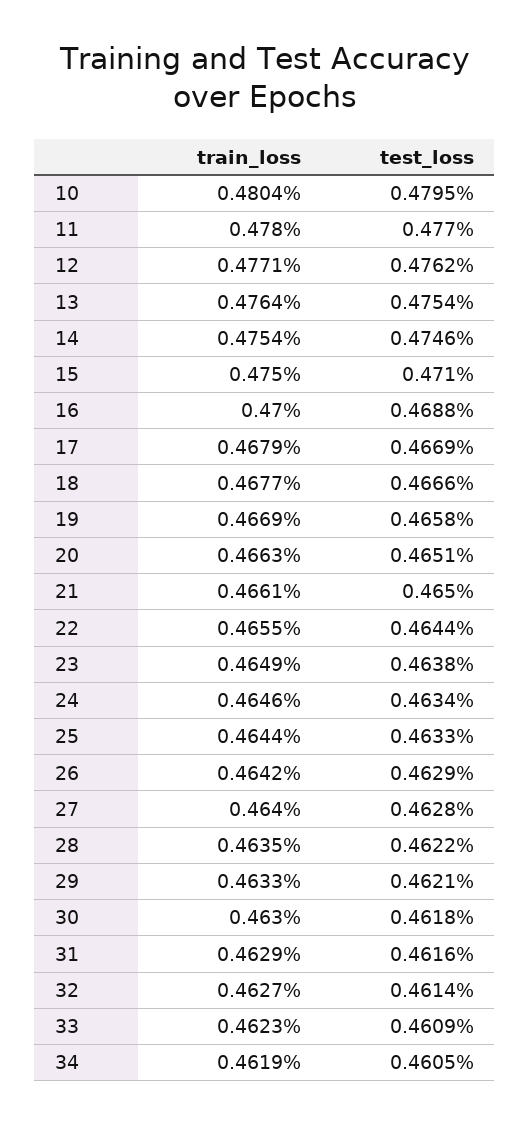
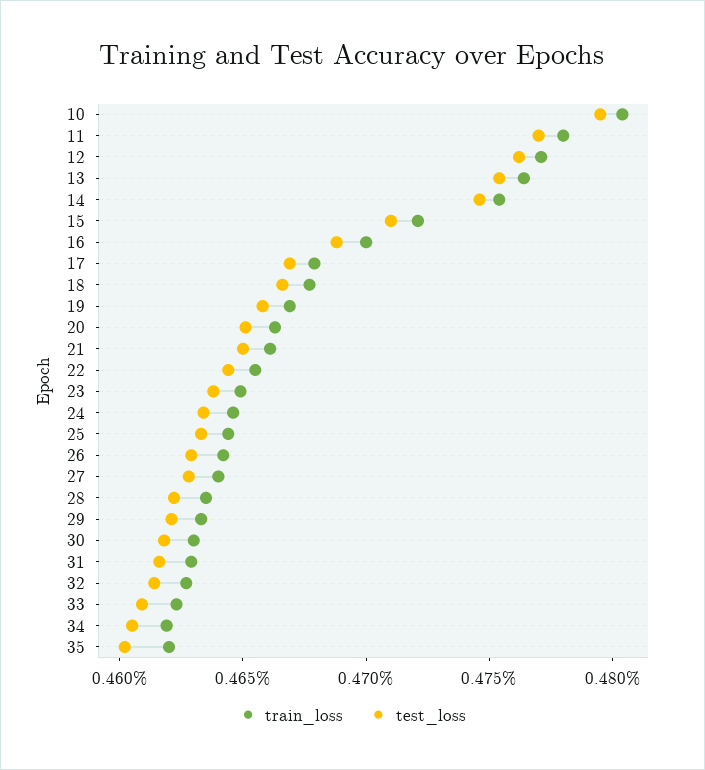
  {
    "train_loss": {
      "10": 0.4804,
      "11": 0.478,
      "12": 0.4771,
      "13": 0.4764,
      "14": 0.4754,
-     "15": 0.475,
+     "15": 0.472,
      "16": 0.47,
      "17": 0.4679,
      "18": 0.4677,
      "19": 0.4669,
      "20": 0.4663,
      "21": 0.4661,
      "22": 0.4655,
      "23": 0.4649,
      "24": 0.4646,
      "25": 0.4644,
      "26": 0.4642,
      "27": 0.464,
      "28": 0.4635,
      "29": 0.4633,
      "30": 0.463,
      "31": 0.4629,
      "32": 0.4627,
      "33": 0.4623,
-     "34": 0.4619
+     "34": 0.4619,
+     "35": 0.462
    },
    "test_loss": {
      "10": 0.4795,
      "11": 0.477,
      "12": 0.4762,
      "13": 0.4754,
      "14": 0.4746,
      "15": 0.471,
      "16": 0.4688,
      "17": 0.4669,
      "18": 0.4666,
      "19": 0.4658,
      "20": 0.4651,
      "21": 0.465,
      "22": 0.4644,
      "23": 0.4638,
      "24": 0.4634,
      "25": 0.4633,
      "26": 0.4629,
      "27": 0.4628,
      "28": 0.4622,
      "29": 0.4621,
      "30": 0.4618,
      "31": 0.4616,
      "32": 0.4614,
      "33": 0.4609,
-     "34": 0.4605
+     "34": 0.4605,
+     "35": 0.46
    }
  }

